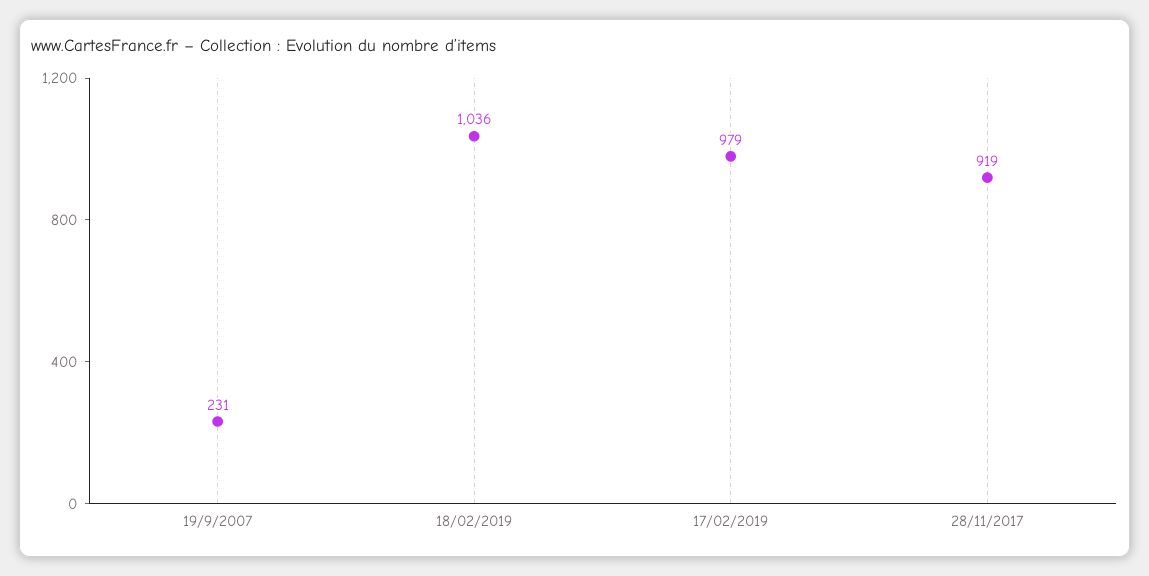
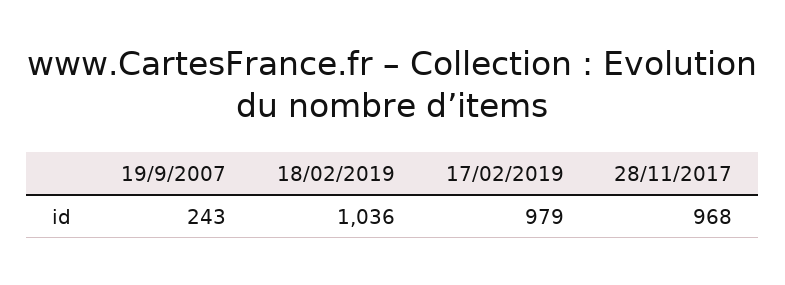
  {
-   "19/9/2007": 231,
+   "19/9/2007": 243,
    "18/02/2019": 1036,
    "17/02/2019": 979,
-   "28/11/2017": 919
+   "28/11/2017": 968
  }

